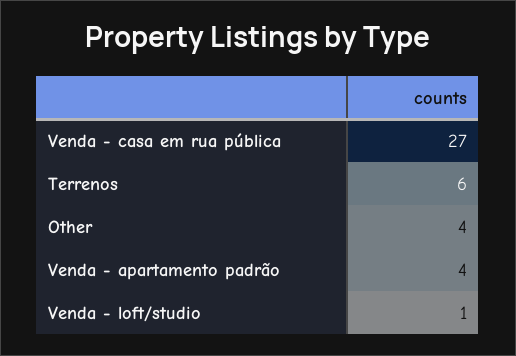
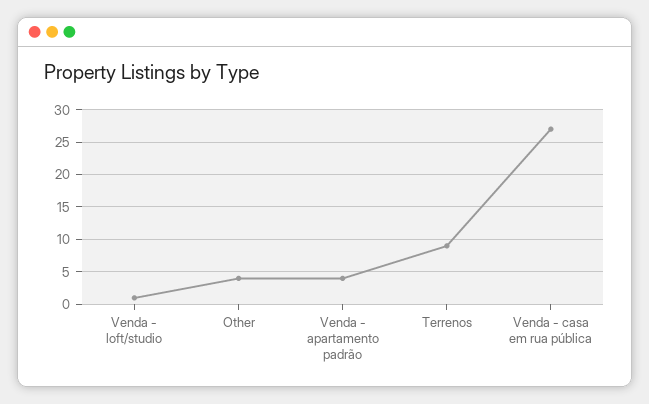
  {
    "Venda - casa em rua pública": 27,
-   "Terrenos": 6,
+   "Terrenos": 9,
    "Other": 4,
    "Venda - apartamento padrão": 4,
    "Venda - loft/studio": 1
  }

